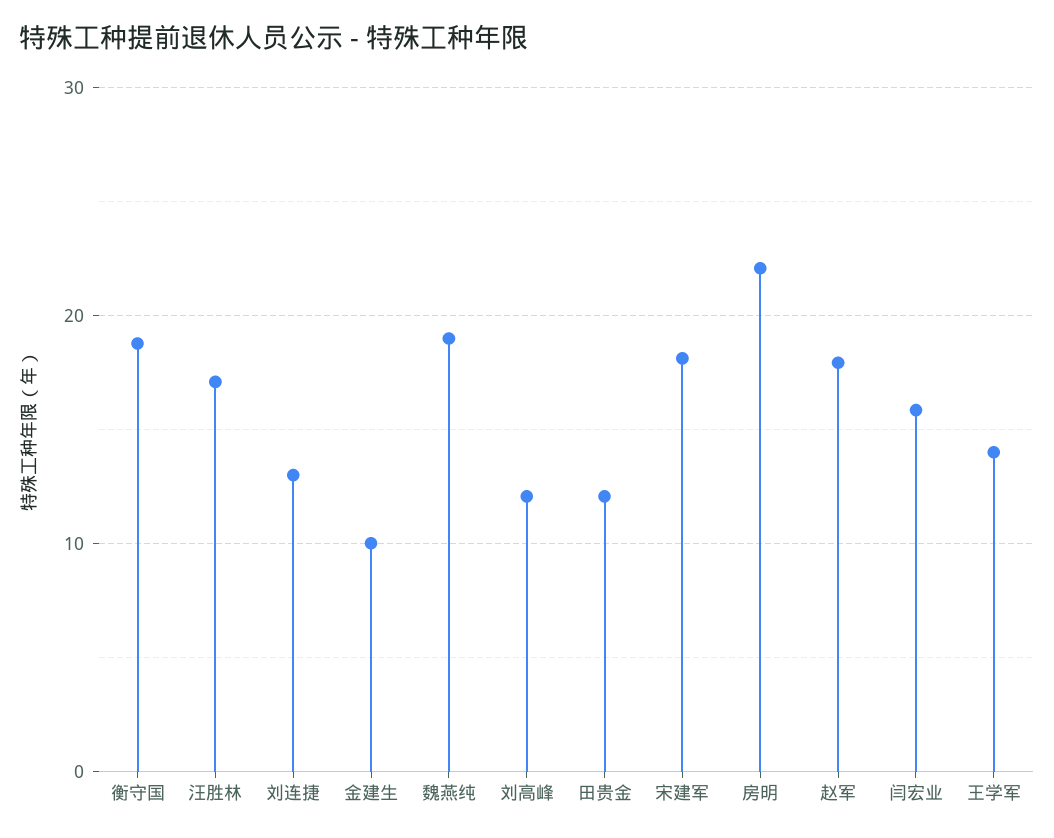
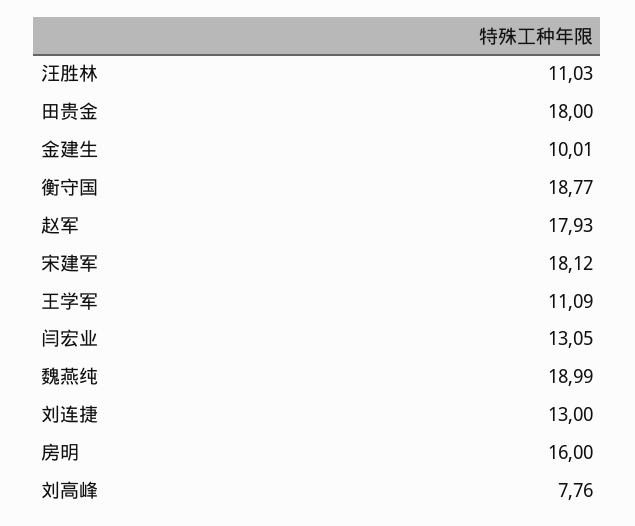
  {
    "衡守国": 18.77,
-   "汪胜林": 17,
+   "汪胜林": 11.03,
    "刘连捷": 13,
    "金建生": 10.01,
    "魏燕纯": 18.99,
-   "刘高峰": 12,
+   "刘高峰": 7.76,
-   "田贵金": 12,
+   "田贵金": 18,
    "宋建军": 18.12,
-   "房明": 22,
+   "房明": 16,
    "赵军": 17.93,
-   "闫宏业": 16,
+   "闫宏业": 13.05,
-   "王学军": 14
+   "王学军": 11.09
  }

